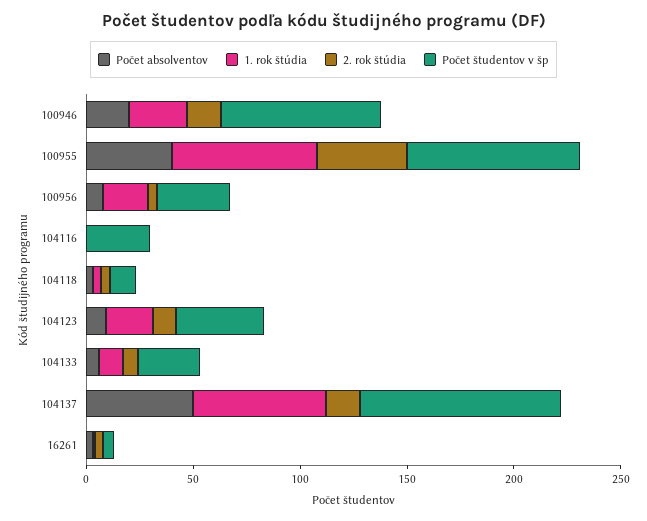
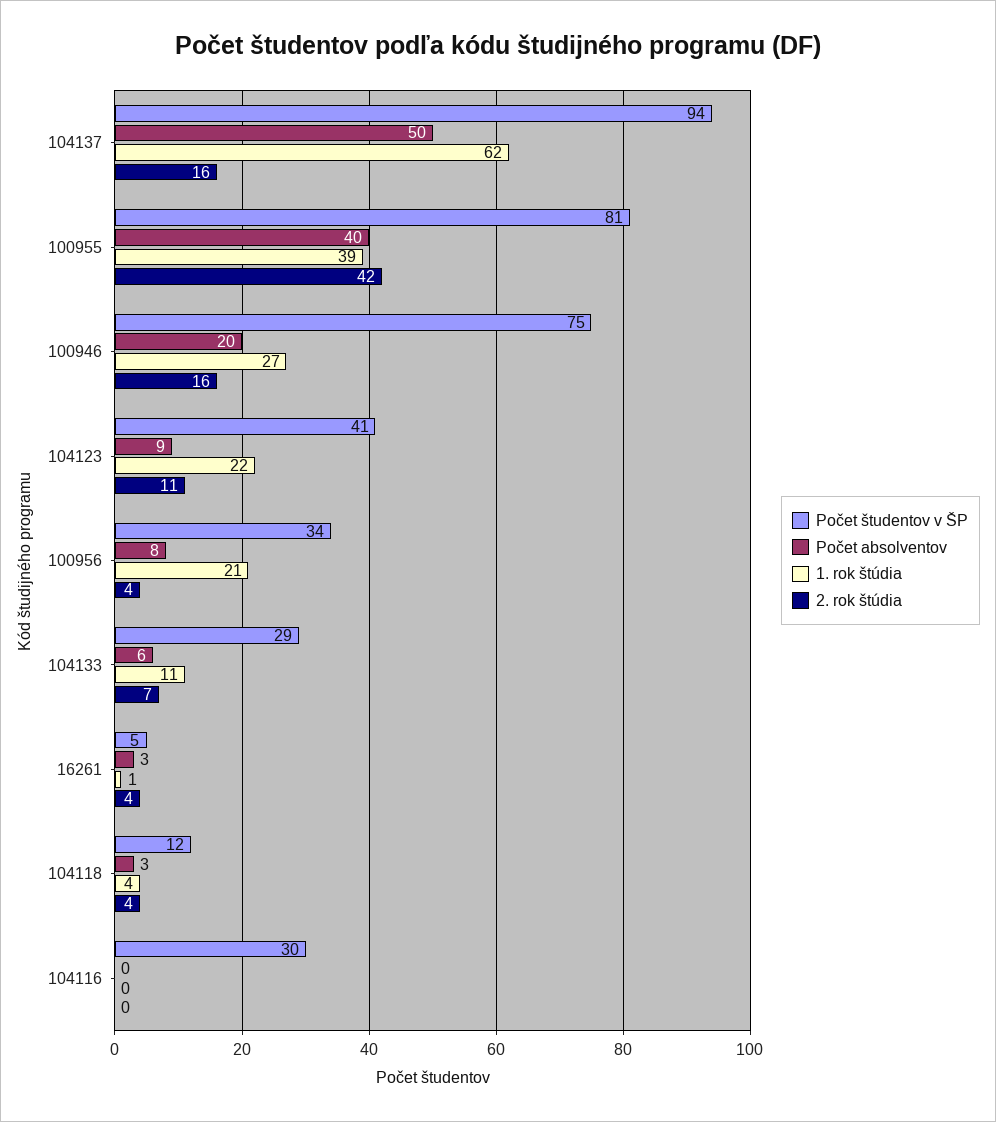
  {
    "Počet absolventov": {
      "100946": 20,
      "100955": 40,
      "100956": 8,
      "104116": 0,
      "104118": 3,
      "104123": 9,
      "104133": 6,
      "104137": 50,
      "16261": 3
    },
    "1. rok štúdia": {
      "100946": 27,
-     "100955": 70,
+     "100955": 39,
      "100956": 21,
      "104116": 0,
      "104118": 4,
      "104123": 22,
      "104133": 11,
      "104137": 62,
      "16261": 1
    },
    "2. rok štúdia": {
      "100946": 16,
      "100955": 42,
      "100956": 4,
      "104116": 0,
      "104118": 4,
      "104123": 11,
      "104133": 7,
      "104137": 16,
      "16261": 4
    },
    "Počet študentov v šp": {
      "100946": 75,
      "100955": 81,
      "100956": 34,
      "104116": 30,
      "104118": 12,
      "104123": 41,
      "104133": 29,
      "104137": 94,
      "16261": 5
    }
  }

